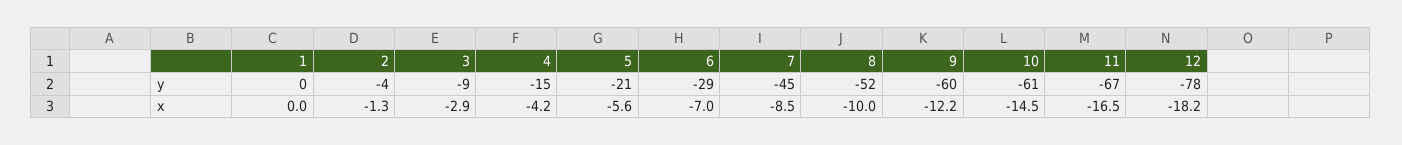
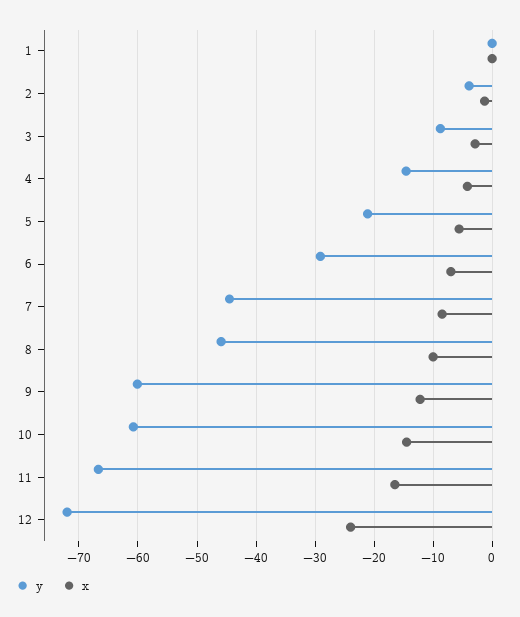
  {
    "y": {
      "1": 0,
      "2": -4,
      "3": -9,
      "4": -15,
      "5": -21,
      "6": -29,
      "7": -45,
-     "8": -52,
+     "8": -46,
      "9": -60,
      "10": -61,
      "11": -67,
-     "12": -78
+     "12": -72
    },
    "x": {
      "1": 0,
      "2": -1.3,
      "3": -2.9,
      "4": -4.2,
      "5": -5.6,
      "6": -7,
      "7": -8.5,
      "8": -10,
      "9": -12.2,
      "10": -14.5,
      "11": -16.5,
-     "12": -18.2
+     "12": -24
    }
  }

